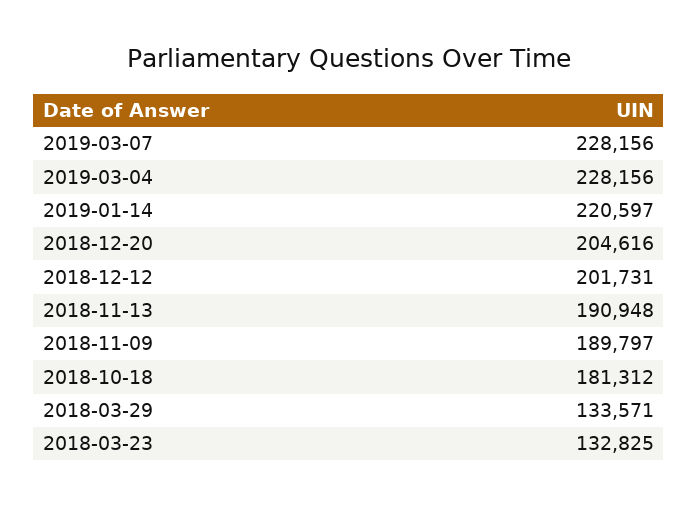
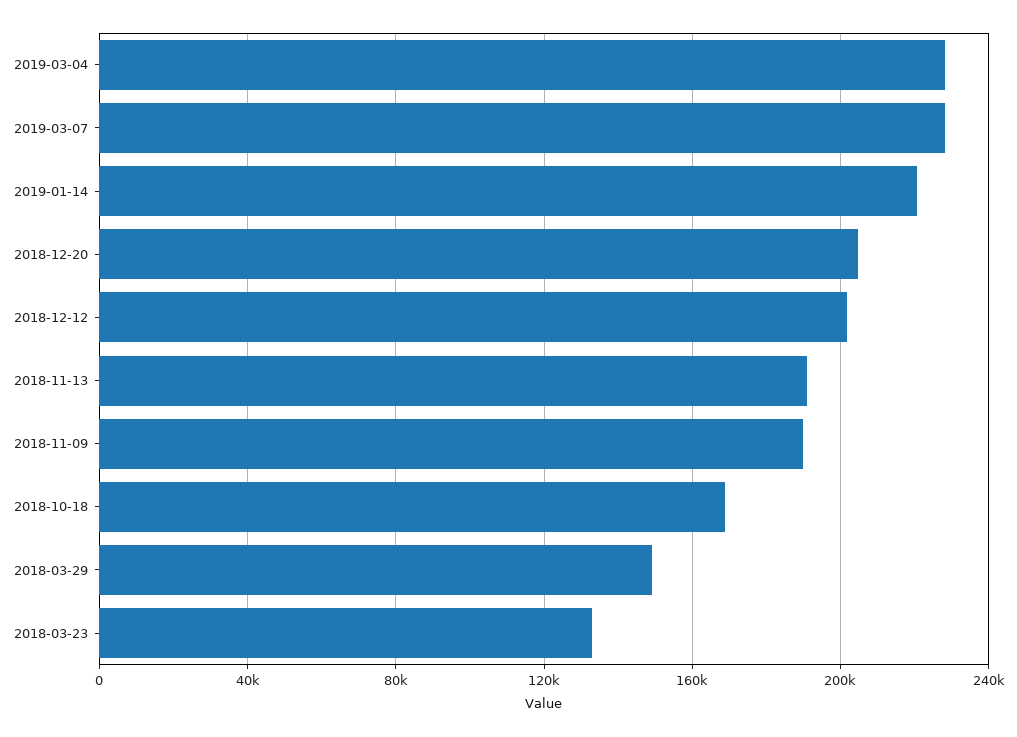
  {
    "2019-03-07": 228156,
    "2019-03-04": 228156,
    "2019-01-14": 220597,
    "2018-12-20": 204616,
    "2018-12-12": 201731,
    "2018-11-13": 190948,
    "2018-11-09": 189797,
-   "2018-10-18": 181312,
+   "2018-10-18": 170000,
-   "2018-03-29": 133571,
+   "2018-03-29": 150000,
    "2018-03-23": 132825
  }

